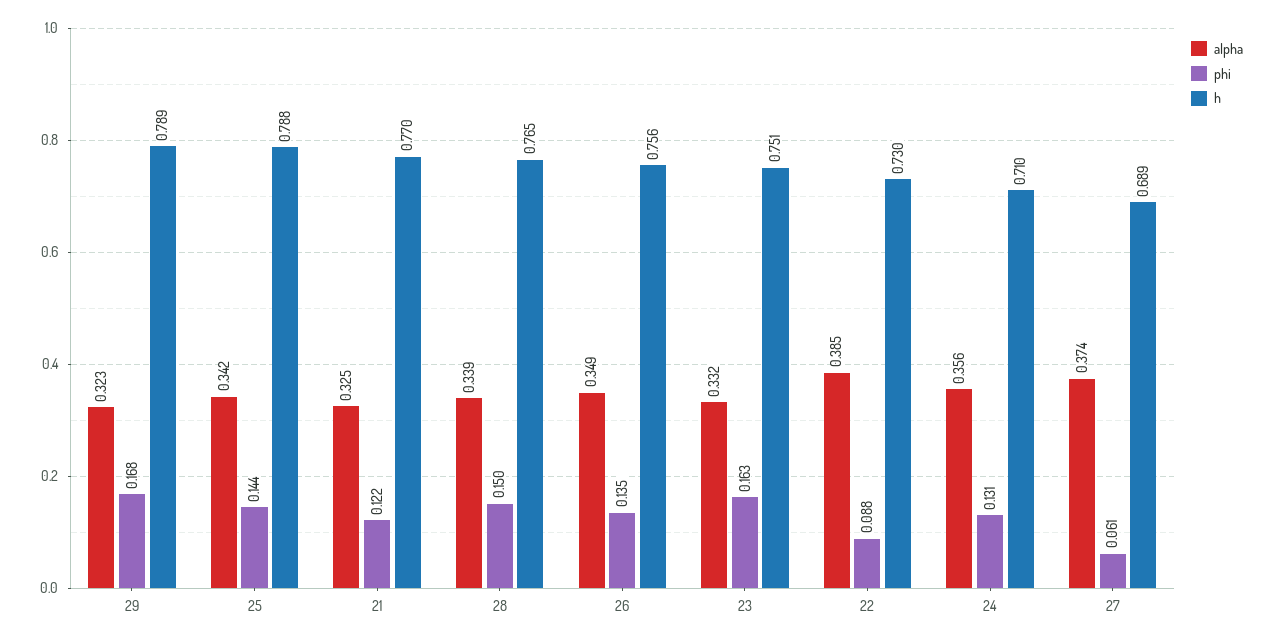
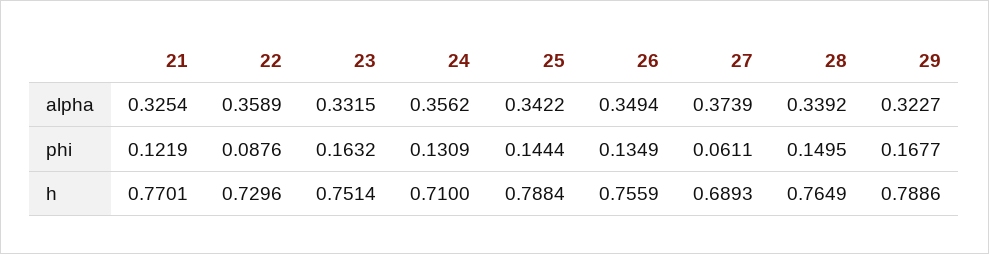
  {
    "alpha": {
      "29": 0.3227,
      "25": 0.3422,
      "21": 0.3254,
      "28": 0.3392,
      "26": 0.3494,
      "23": 0.3315,
-     "22": 0.385,
+     "22": 0.3589,
      "24": 0.3562,
      "27": 0.3739
    },
    "phi": {
      "29": 0.1677,
      "25": 0.1444,
      "21": 0.1219,
      "28": 0.1495,
      "26": 0.1349,
      "23": 0.1632,
      "22": 0.0876,
      "24": 0.1309,
      "27": 0.0611
    },
    "h": {
      "29": 0.7886,
      "25": 0.7884,
      "21": 0.7701,
      "28": 0.7649,
      "26": 0.7559,
      "23": 0.7514,
      "22": 0.7296,
      "24": 0.71,
      "27": 0.6893
    }
  }

